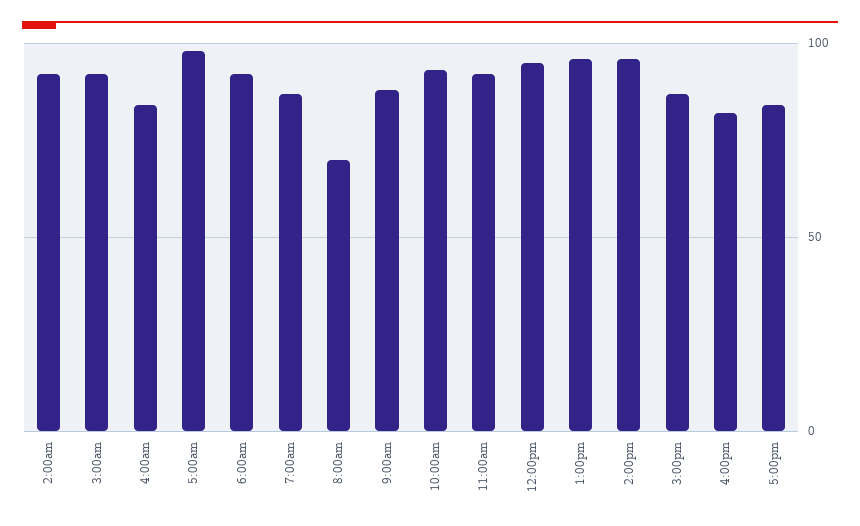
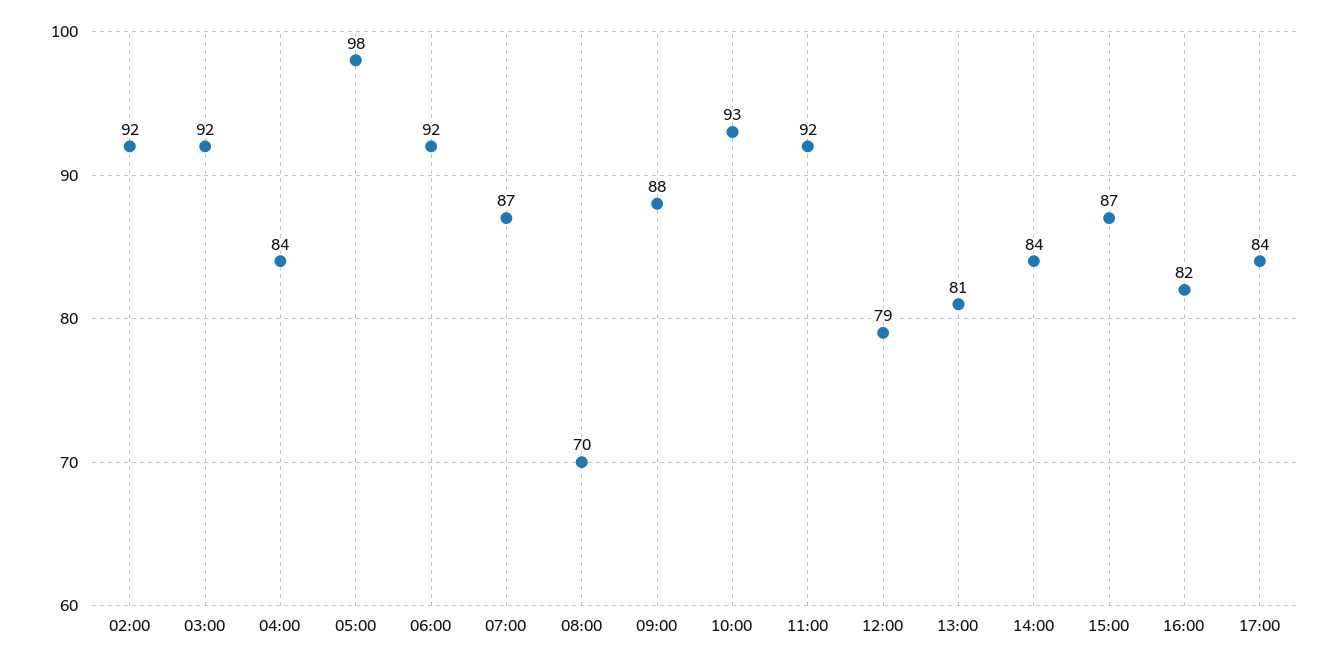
  {
    "2:00am": 92,
    "3:00am": 92,
    "4:00am": 84,
    "5:00am": 98,
    "6:00am": 92,
    "7:00am": 87,
    "8:00am": 70,
    "9:00am": 88,
    "10:00am": 93,
    "11:00am": 92,
-   "12:00pm": 95,
+   "12:00pm": 79,
-   "1:00pm": 95,
+   "1:00pm": 81,
-   "2:00pm": 95,
+   "2:00pm": 84,
    "3:00pm": 87,
    "4:00pm": 82,
    "5:00pm": 84
  }

